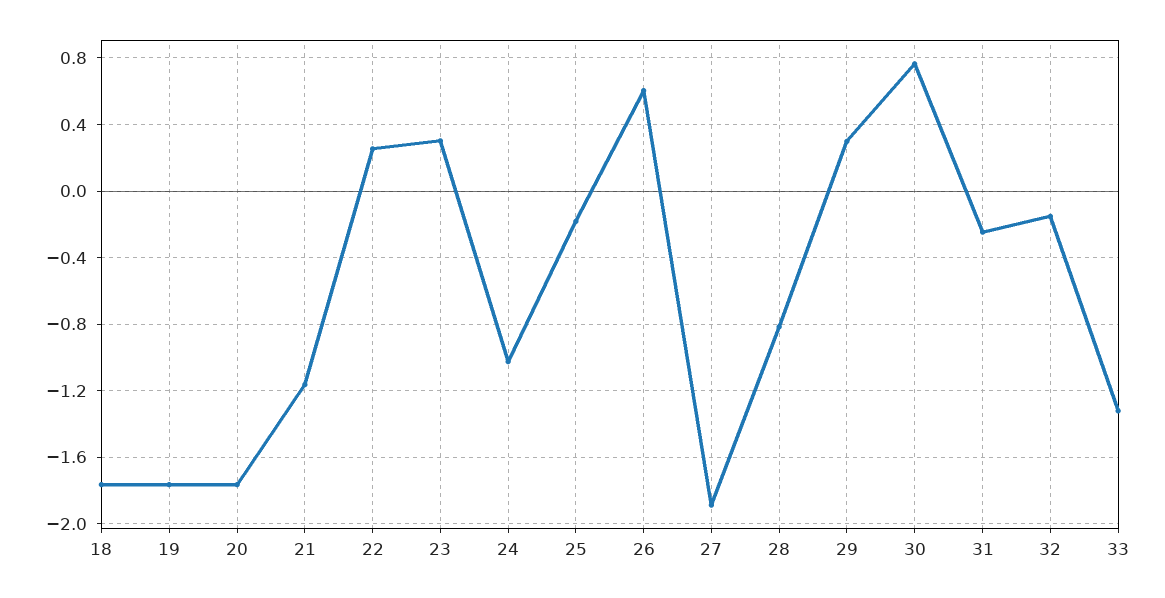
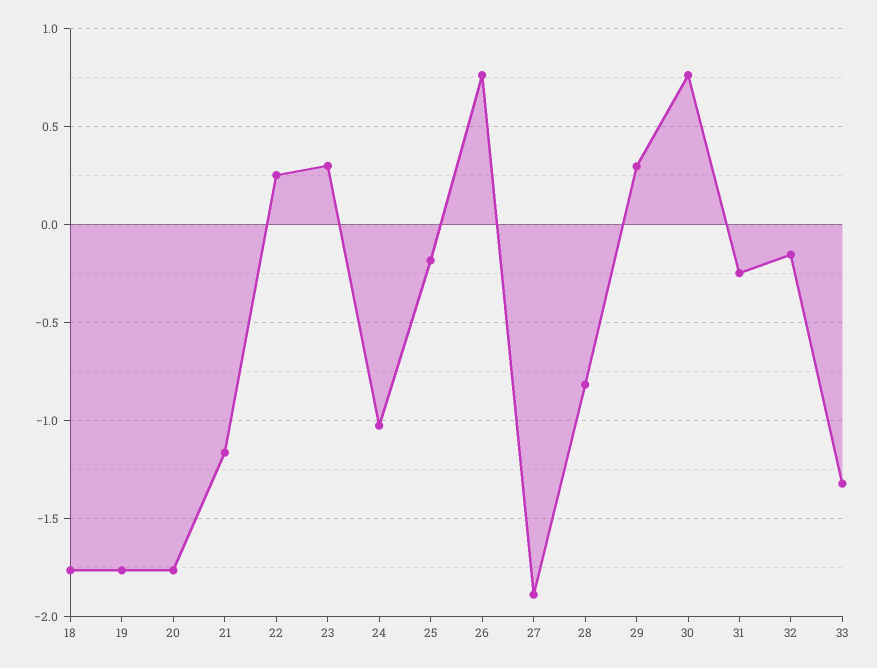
  {
    "18": -1.75,
    "19": -1.75,
    "20": -1.75,
    "21": -1.15,
    "22": 0.25,
    "23": 0.3,
    "24": -1.05,
    "25": -0.2,
-   "26": 0.6,
+   "26": 0.75,
    "27": -1.9,
    "28": -0.8,
    "29": 0.3,
    "30": 0.75,
    "31": -0.25,
    "32": -0.15,
    "33": -1.3
  }

